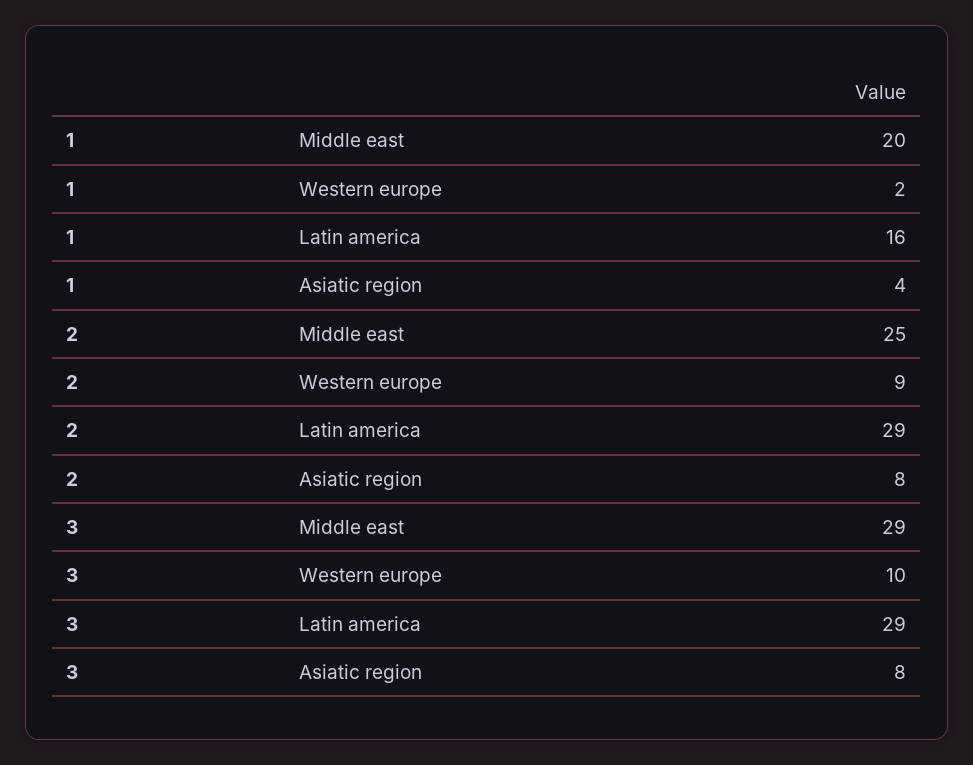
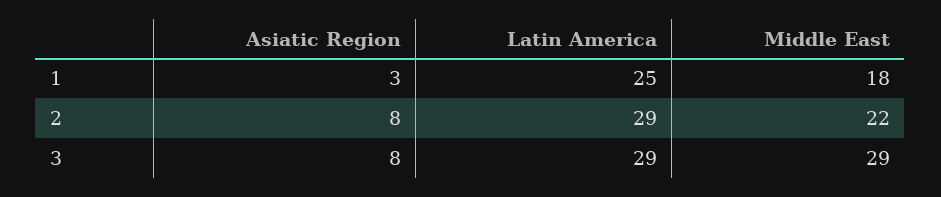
  {
    "1": {
-     "Middle east": 20,
+     "Middle east": 18,
-     "Western europe": 2,
-     "Latin america": 16,
+     "Latin america": 25,
-     "Asiatic region": 4
+     "Asiatic region": 3
    },
    "2": {
-     "Middle east": 25,
+     "Middle east": 22,
-     "Western europe": 9,
      "Latin america": 29,
      "Asiatic region": 8
    },
    "3": {
      "Middle east": 29,
-     "Western europe": 10,
      "Latin america": 29,
      "Asiatic region": 8
    }
  }

